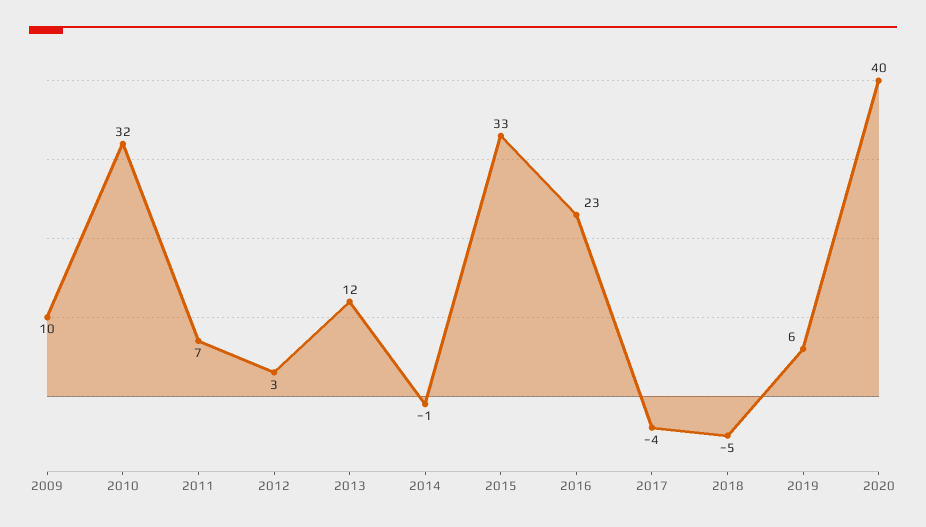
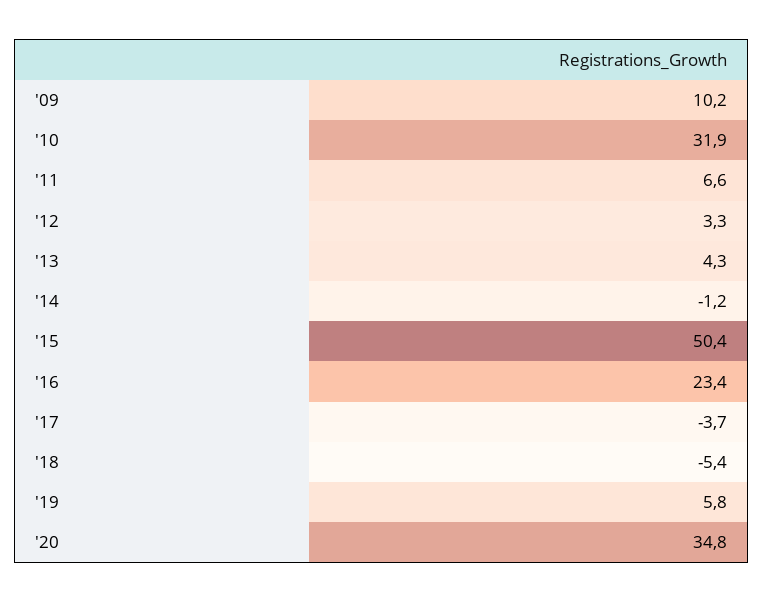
  {
    "2009": 10.2,
    "2010": 31.9,
    "2011": 6.6,
    "2012": 3.3,
-   "2013": 12,
+   "2013": 4.3,
    "2014": -1.2,
-   "2015": 33,
+   "2015": 50.4,
    "2016": 23.4,
    "2017": -3.7,
    "2018": -5.4,
    "2019": 5.8,
-   "2020": 40
+   "2020": 34.8
  }

